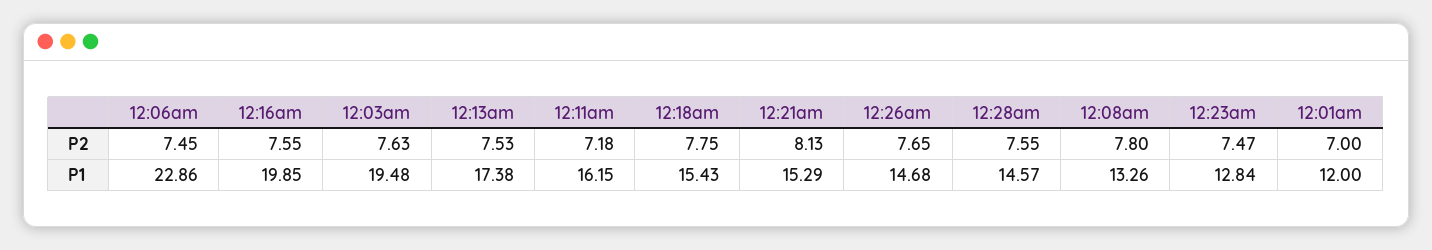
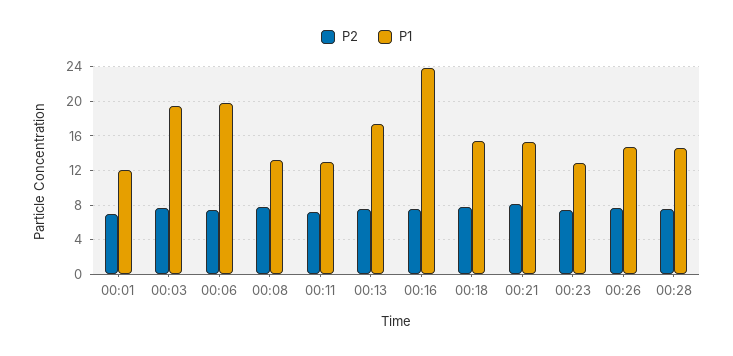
  {
    "P2": {
      "12:06am": 7.45,
      "12:16am": 7.55,
      "12:03am": 7.63,
      "12:13am": 7.53,
      "12:11am": 7.18,
      "12:18am": 7.75,
      "12:21am": 8.13,
      "12:26am": 7.65,
      "12:28am": 7.55,
      "12:08am": 7.8,
      "12:23am": 7.47,
      "12:01am": 7
    },
    "P1": {
-     "12:06am": 22.86,
+     "12:06am": 20,
-     "12:16am": 19.85,
+     "12:16am": 24,
      "12:03am": 19.48,
      "12:13am": 17.38,
-     "12:11am": 16.15,
+     "12:11am": 13,
      "12:18am": 15.43,
      "12:21am": 15.29,
      "12:26am": 14.68,
      "12:28am": 14.57,
      "12:08am": 13.26,
      "12:23am": 12.84,
      "12:01am": 12
    }
  }

